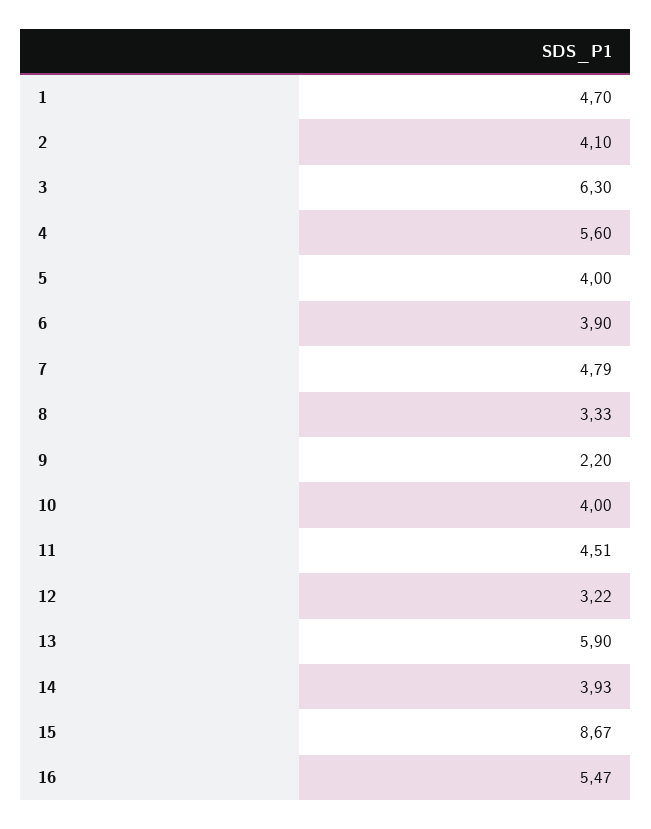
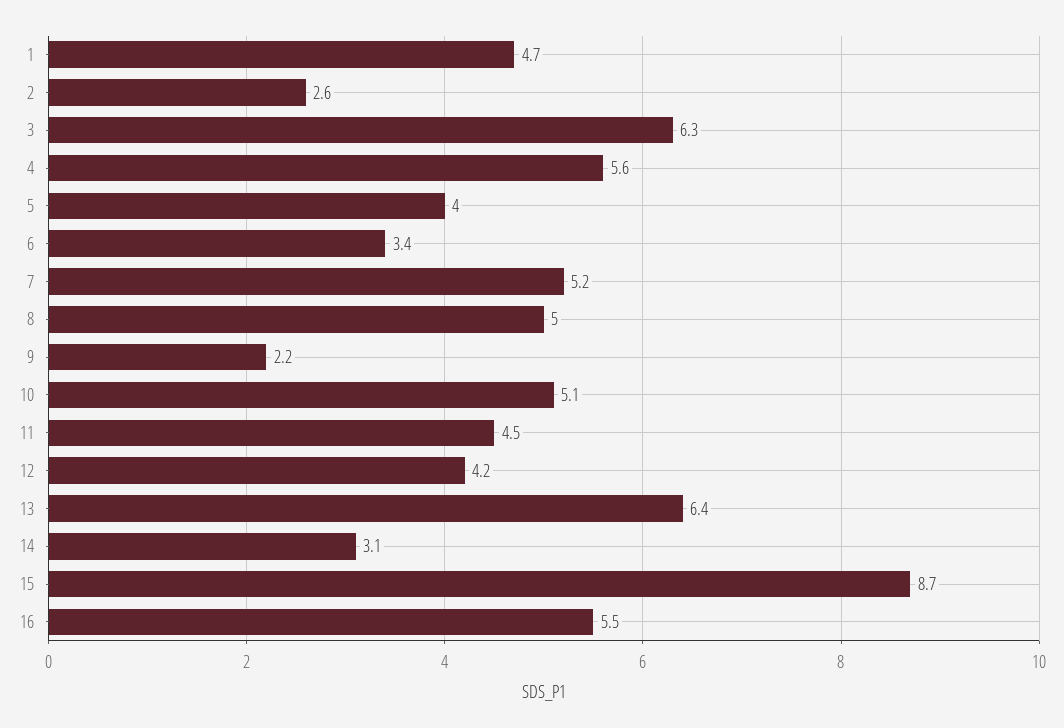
  {
    "1": 4.7,
-   "2": 4.1,
+   "2": 2.6,
    "3": 6.3,
    "4": 5.6,
    "5": 4,
-   "6": 3.9,
+   "6": 3.4,
-   "7": 4.79,
+   "7": 5.2,
-   "8": 3.33,
+   "8": 5,
    "9": 2.2,
-   "10": 4,
+   "10": 5.1,
    "11": 4.51,
-   "12": 3.22,
+   "12": 4.2,
-   "13": 5.9,
+   "13": 6.4,
-   "14": 3.93,
+   "14": 3.1,
    "15": 8.67,
    "16": 5.47
  }

